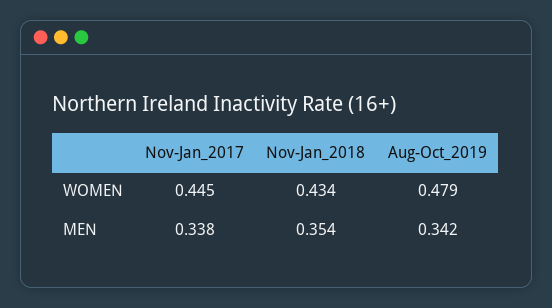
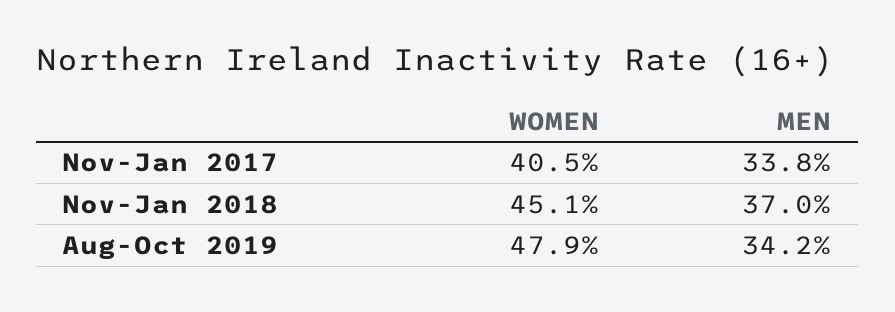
  {
    "Nov-Jan_2017": {
-     "WOMEN": 0.445,
+     "WOMEN": 0.405,
      "MEN": 0.338
    },
    "Nov-Jan_2018": {
-     "WOMEN": 0.434,
+     "WOMEN": 0.451,
-     "MEN": 0.354
+     "MEN": 0.37
    },
    "Aug-Oct_2019": {
      "WOMEN": 0.479,
      "MEN": 0.342
    }
  }

